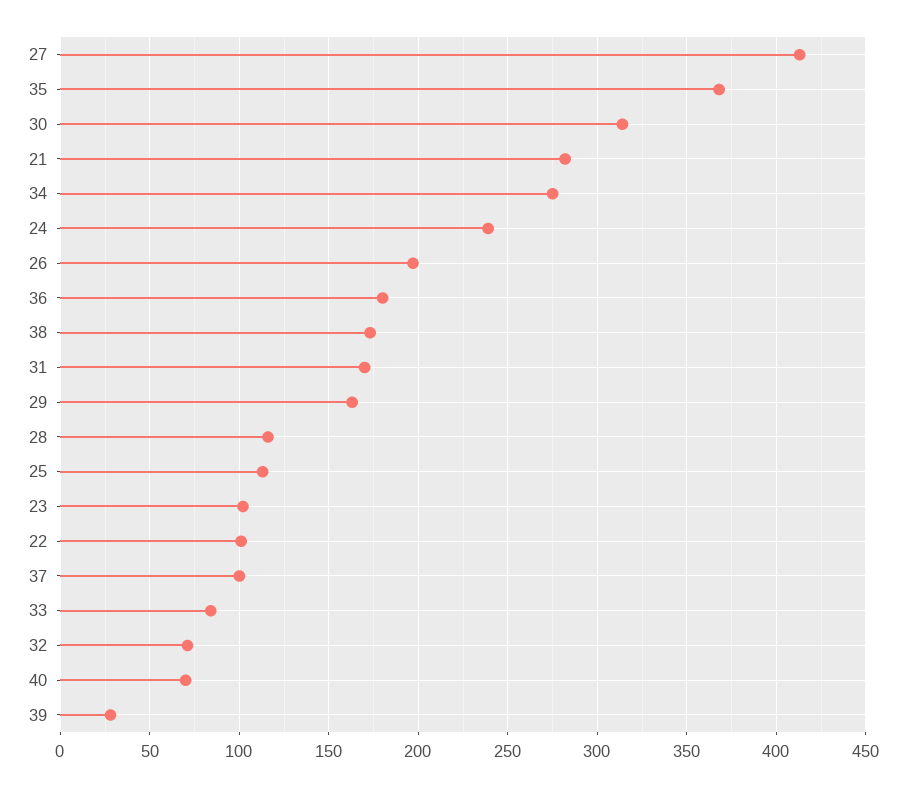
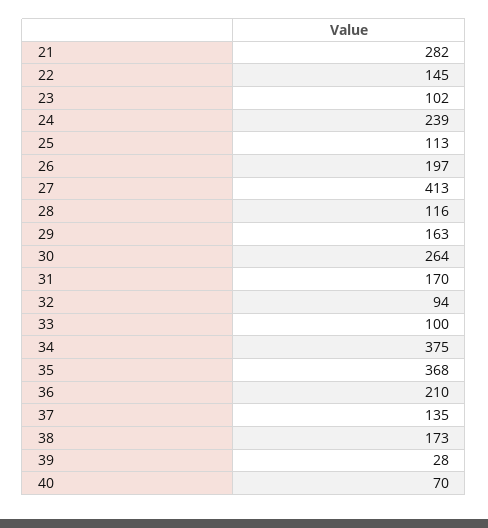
  {
    "27": 413,
    "35": 368,
-   "30": 315,
+   "30": 264,
    "21": 282,
-   "34": 275,
+   "34": 375,
    "24": 239,
    "26": 197,
-   "36": 180,
+   "36": 210,
    "38": 173,
    "31": 170,
    "29": 163,
    "28": 116,
    "25": 113,
    "23": 102,
-   "22": 100,
+   "22": 145,
-   "37": 100,
+   "37": 135,
-   "33": 85,
+   "33": 100,
-   "32": 70,
+   "32": 94,
    "40": 70,
    "39": 28
  }

